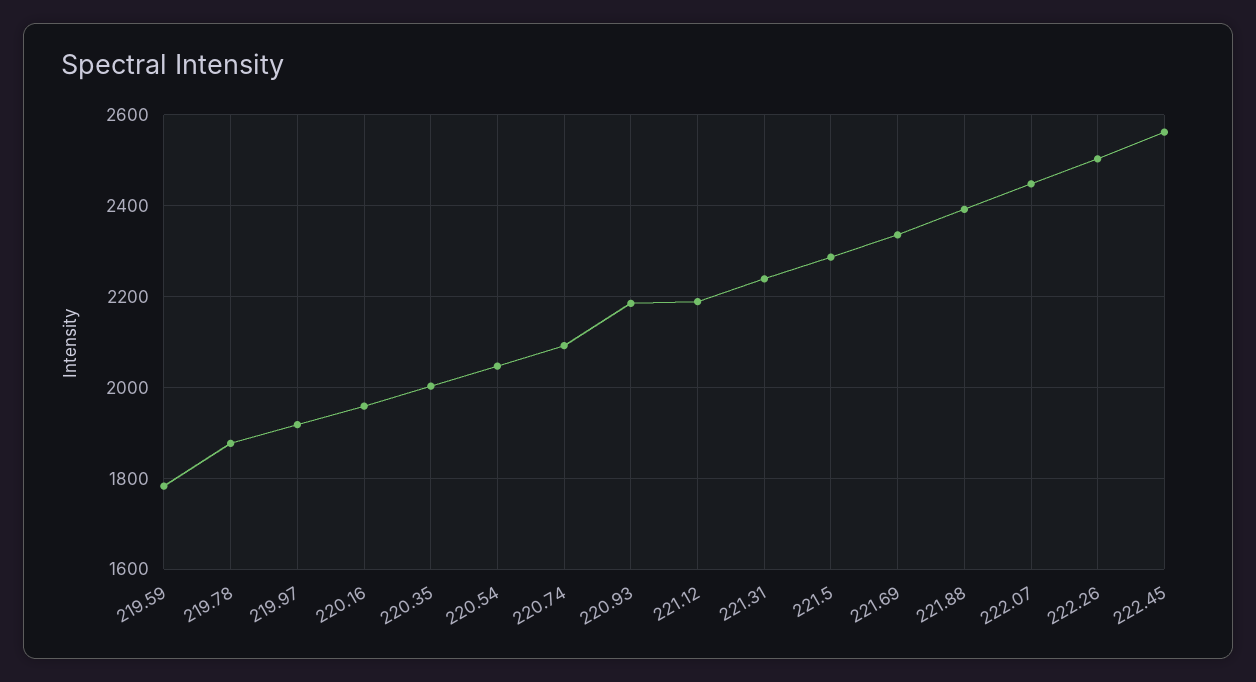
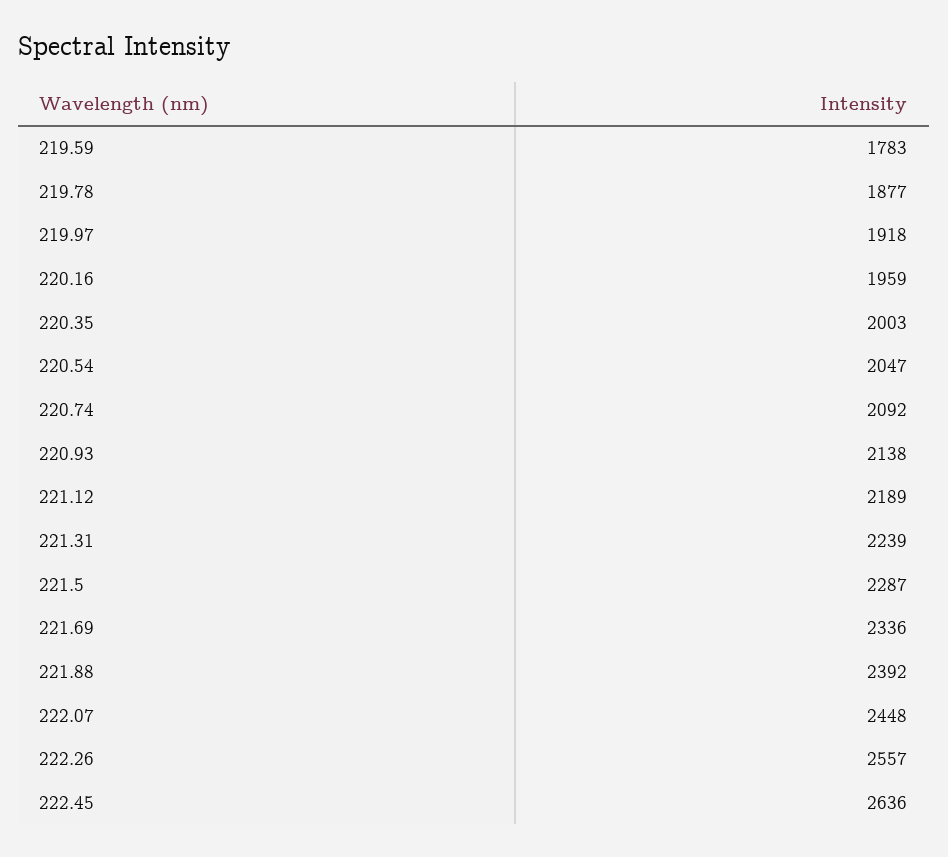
  {
    "219.59": 1783,
    "219.78": 1877,
    "219.97": 1918,
    "220.16": 1959,
    "220.35": 2003,
    "220.54": 2047,
    "220.74": 2092,
-   "220.93": 2180,
+   "220.93": 2138,
    "221.12": 2189,
    "221.31": 2239,
    "221.5": 2287,
    "221.69": 2336,
    "221.88": 2392,
    "222.07": 2448,
-   "222.26": 2500,
+   "222.26": 2557,
-   "222.45": 2560
+   "222.45": 2636
  }

